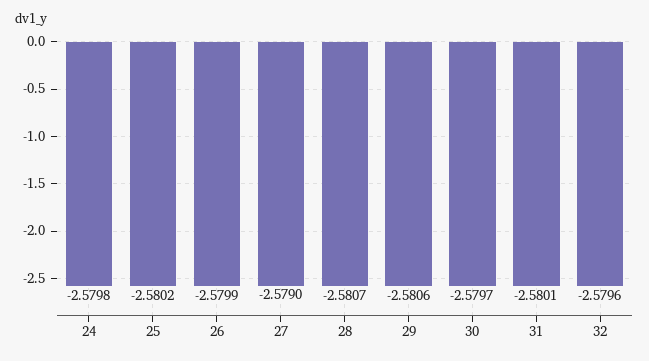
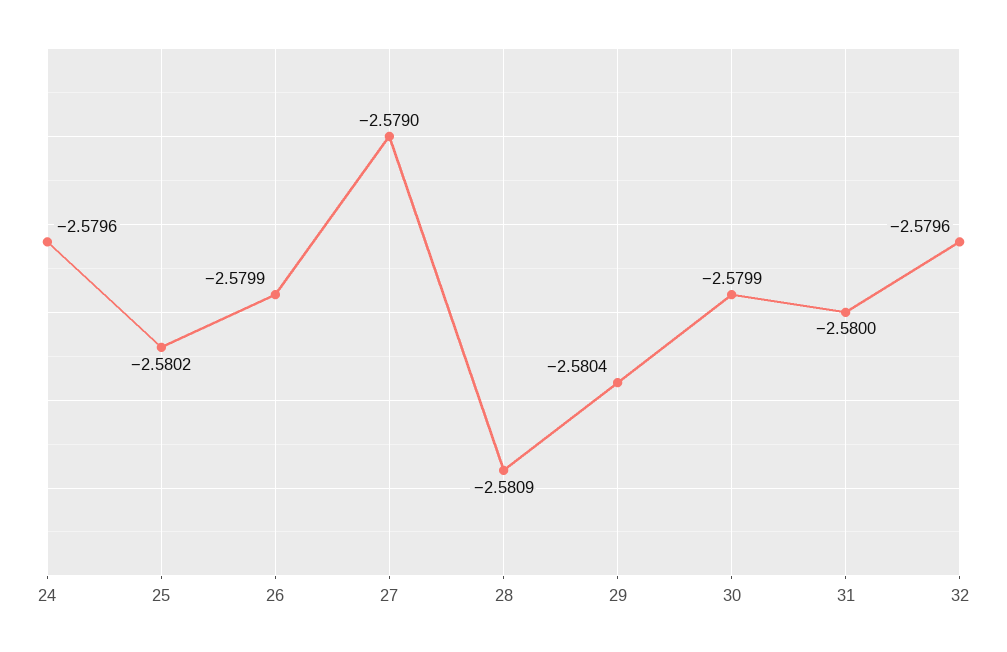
  {
-   "24": -2.5798,
+   "24": -2.5796,
    "25": -2.5802,
    "26": -2.5799,
    "27": -2.579,
-   "28": -2.5807,
+   "28": -2.5809,
-   "29": -2.5806,
+   "29": -2.5804,
-   "30": -2.5797,
+   "30": -2.5799,
-   "31": -2.5801,
+   "31": -2.58,
    "32": -2.5796
  }

